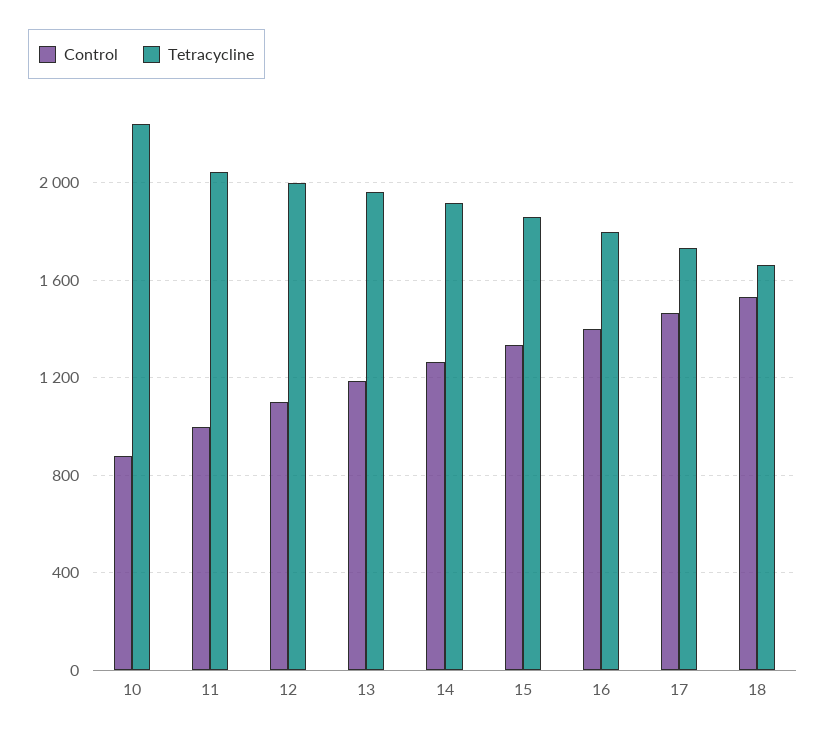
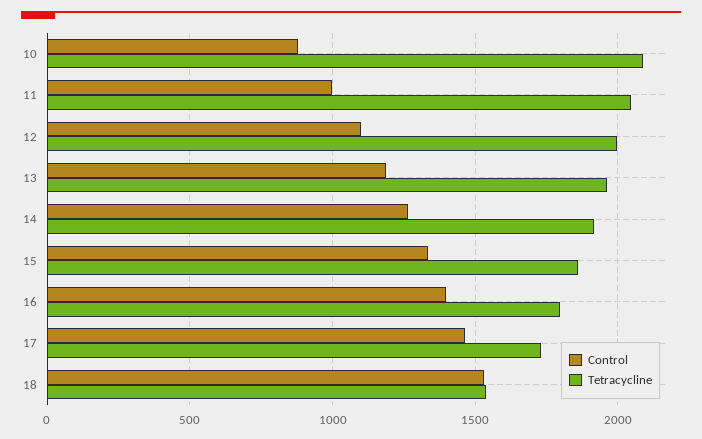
  {
    "Control": {
      "10": 900,
      "11": 1000,
      "12": 1100,
      "13": 1200,
      "14": 1250,
      "15": 1350,
      "16": 1400,
      "17": 1450,
      "18": 1550
    },
    "Tetracycline": {
-     "10": 2250,
+     "10": 2100,
      "11": 2050,
      "12": 2000,
      "13": 1950,
      "14": 1900,
      "15": 1850,
      "16": 1800,
      "17": 1750,
-     "18": 1650
+     "18": 1550
    }
  }

